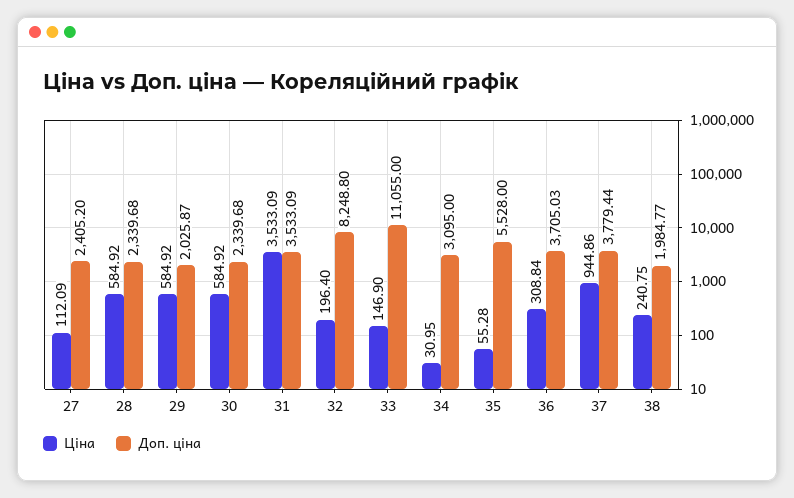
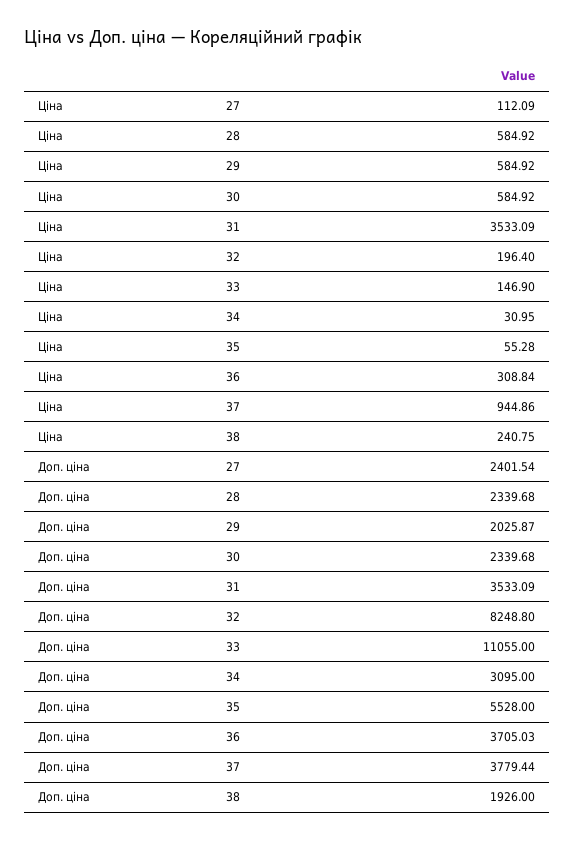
  {
    "Ціна": {
      "27": 112.09,
      "28": 584.92,
      "29": 584.92,
      "30": 584.92,
      "31": 3533.09,
      "32": 196.4,
      "33": 146.9,
      "34": 30.95,
      "35": 55.28,
      "36": 308.84,
      "37": 944.86,
      "38": 240.75
    },
    "Доп. ціна": {
-     "27": 2405.2,
+     "27": 2401.54,
      "28": 2339.68,
      "29": 2025.87,
      "30": 2339.68,
      "31": 3533.09,
      "32": 8248.8,
      "33": 11055,
      "34": 3095,
      "35": 5528,
      "36": 3705.03,
      "37": 3779.44,
-     "38": 1984.77
+     "38": 1926
    }
  }

